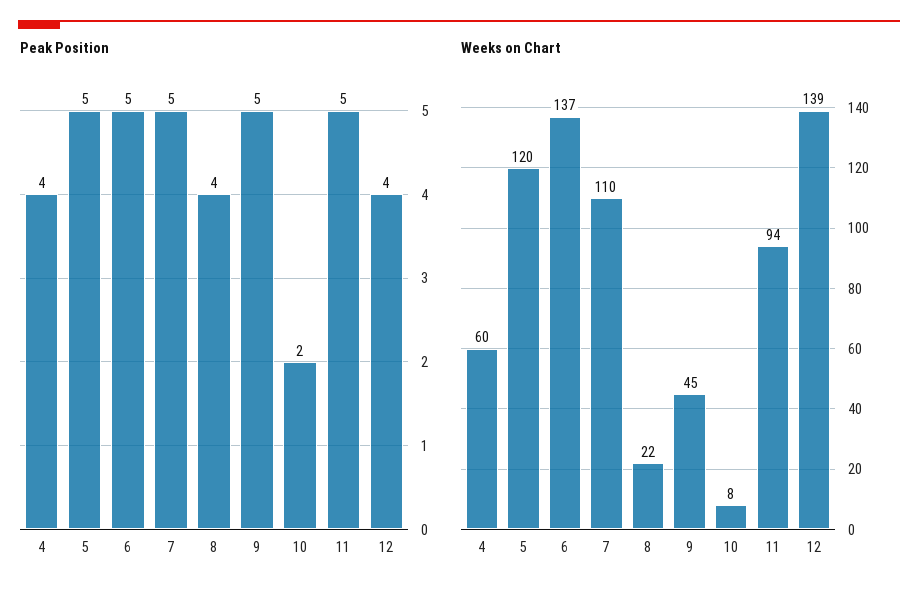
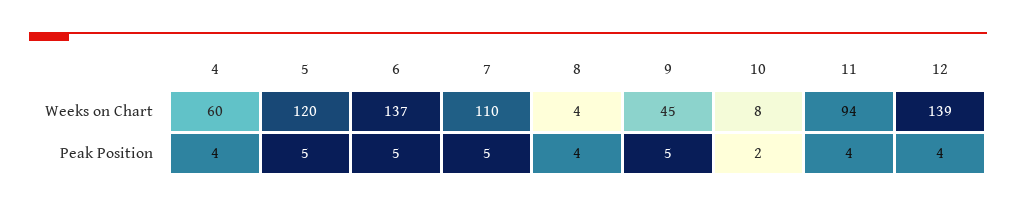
  {
    "Peak Position": {
      "4": 4,
      "5": 5,
      "6": 5,
      "7": 5,
      "8": 4,
      "9": 5,
      "10": 2,
-     "11": 5,
+     "11": 4,
      "12": 4
    },
    "Weeks on Chart": {
      "4": 60,
      "5": 120,
      "6": 137,
      "7": 110,
-     "8": 22,
+     "8": 4,
      "9": 45,
      "10": 8,
      "11": 94,
      "12": 139
    }
  }

